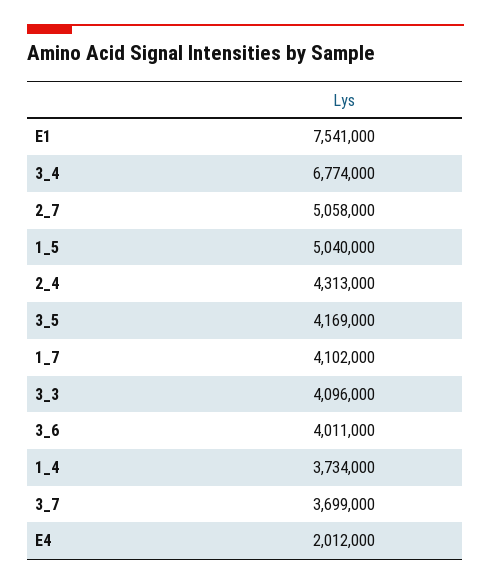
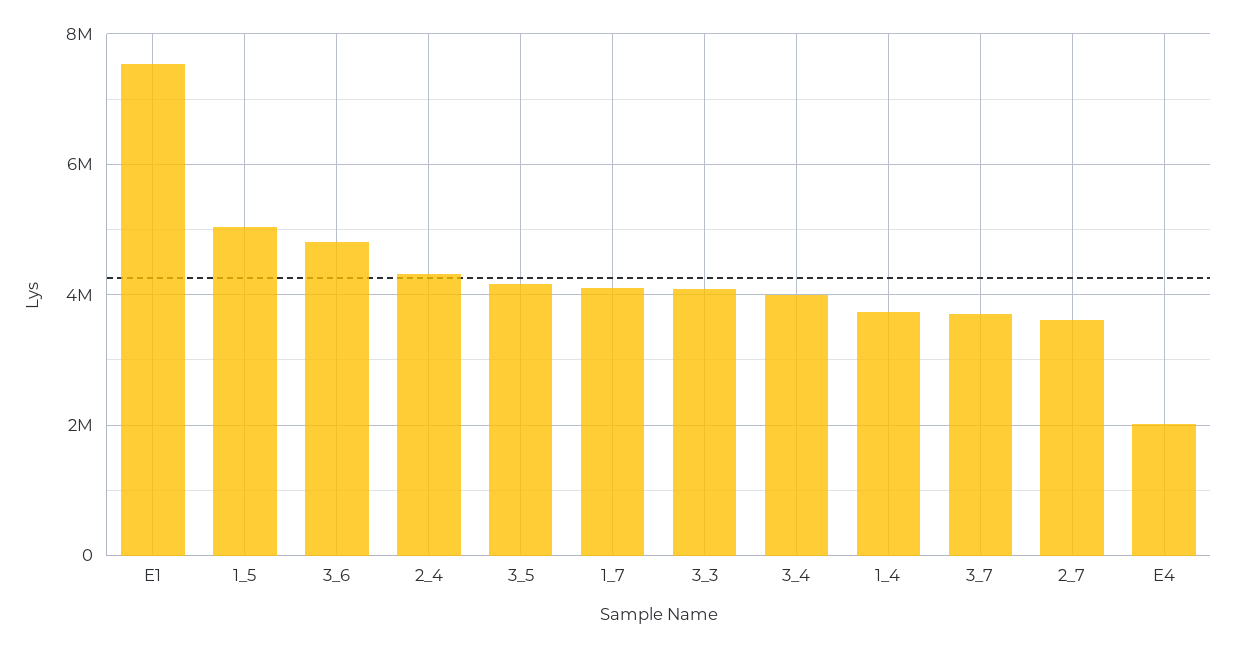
  {
    "E1": 7541000,
-   "3_4": 6774000,
+   "3_4": 4000000,
-   "2_7": 5058000,
+   "2_7": 3600000,
    "1_5": 5040000,
    "2_4": 4313000,
    "3_5": 4169000,
    "1_7": 4102000,
    "3_3": 4096000,
-   "3_6": 4011000,
+   "3_6": 4800000,
    "1_4": 3734000,
    "3_7": 3699000,
    "E4": 2012000
  }

